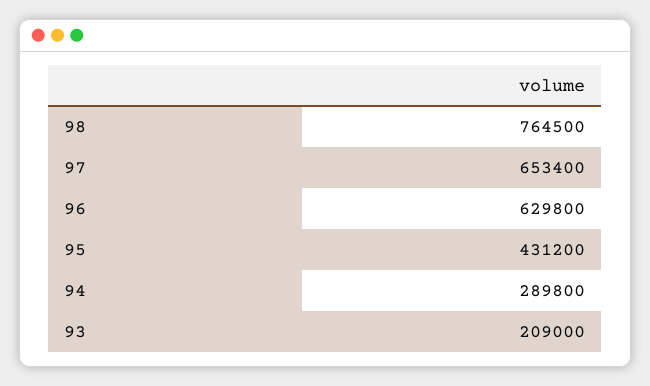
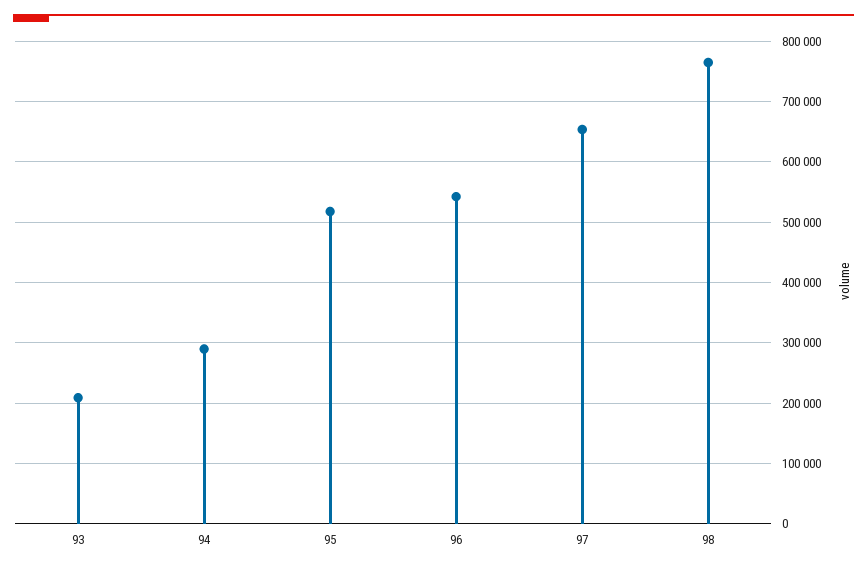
  {
    "98": 764500,
    "97": 653400,
-   "96": 629800,
+   "96": 540000,
-   "95": 431200,
+   "95": 520000,
    "94": 289800,
    "93": 209000
  }

